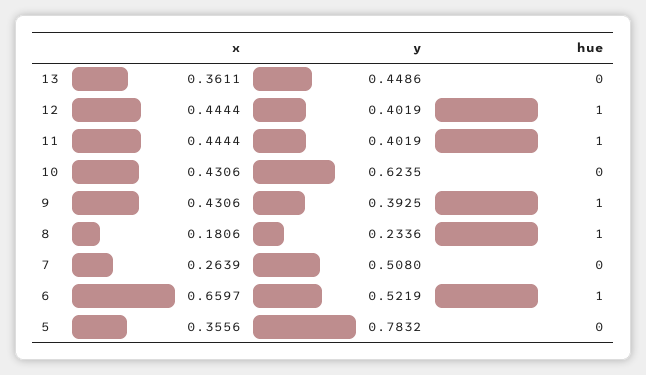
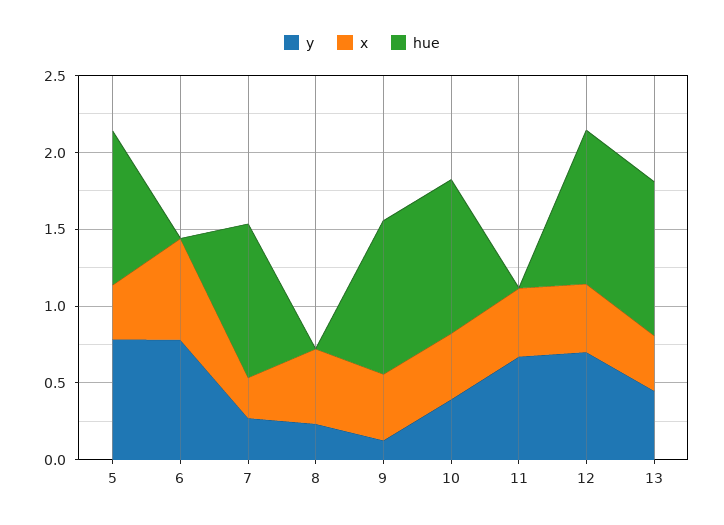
  {
    "x": {
      "13": 0.3611,
      "12": 0.4444,
      "11": 0.4444,
      "10": 0.4306,
      "9": 0.4306,
-     "8": 0.1806,
+     "8": 0.5,
      "7": 0.2639,
      "6": 0.6597,
      "5": 0.3556
    },
    "y": {
      "13": 0.4486,
-     "12": 0.4019,
+     "12": 0.7,
-     "11": 0.4019,
+     "11": 0.7,
-     "10": 0.6235,
+     "10": 0.4,
-     "9": 0.3925,
+     "9": 0.1,
      "8": 0.2336,
-     "7": 0.508,
+     "7": 0.3,
-     "6": 0.5219,
+     "6": 0.8,
      "5": 0.7832
    },
    "hue": {
-     "13": 0,
+     "13": 1,
      "12": 1,
-     "11": 1,
+     "11": 0,
-     "10": 0,
+     "10": 1,
      "9": 1,
-     "8": 1,
+     "8": 0,
-     "7": 0,
+     "7": 1,
-     "6": 1,
+     "6": 0,
-     "5": 0
+     "5": 1
    }
  }

